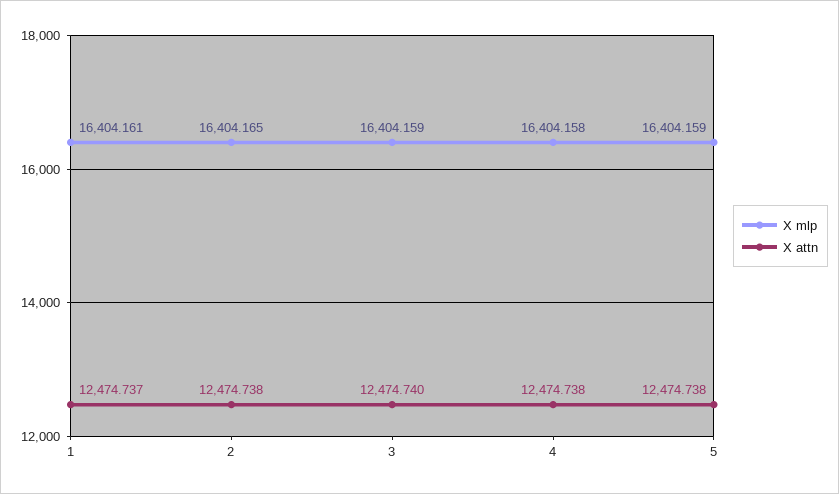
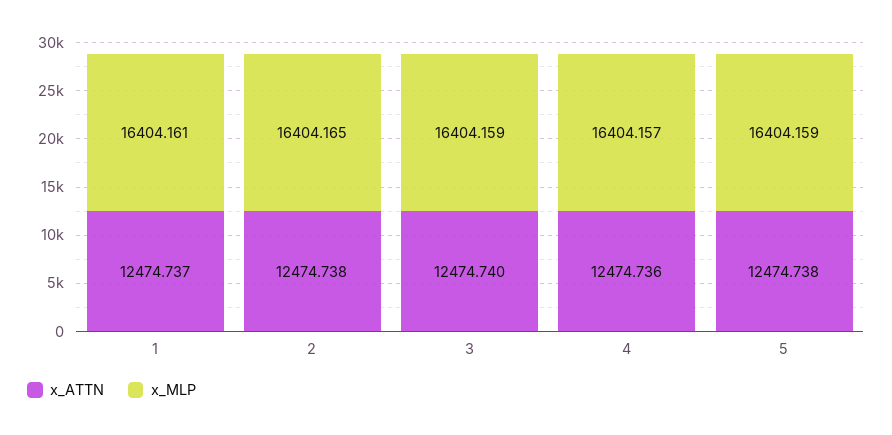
  {
    "X mlp": {
      "1": 16404.161,
      "2": 16404.165,
      "3": 16404.159,
-     "4": 16404.158,
+     "4": 16404.157,
      "5": 16404.159
    },
    "X attn": {
      "1": 12474.737,
      "2": 12474.738,
      "3": 12474.74,
-     "4": 12474.738,
+     "4": 12474.736,
      "5": 12474.738
    }
  }

